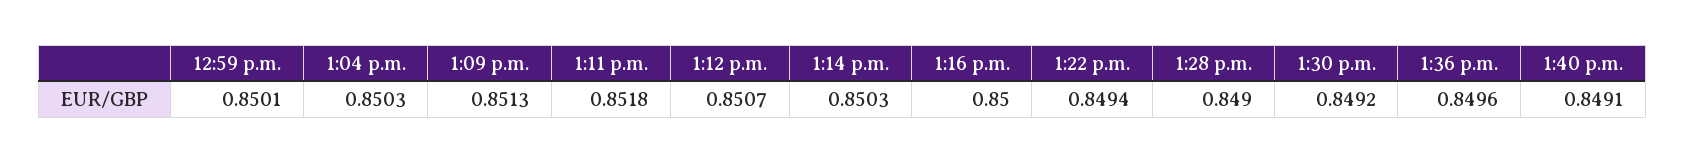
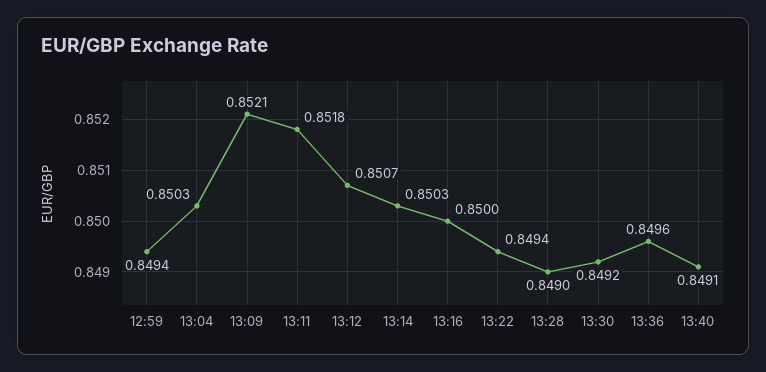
  {
-   "12:59 p.m.": 0.8501,
+   "12:59 p.m.": 0.8494,
    "1:04 p.m.": 0.8503,
-   "1:09 p.m.": 0.8513,
+   "1:09 p.m.": 0.8521,
    "1:11 p.m.": 0.8518,
    "1:12 p.m.": 0.8507,
    "1:14 p.m.": 0.8503,
    "1:16 p.m.": 0.85,
    "1:22 p.m.": 0.8494,
    "1:28 p.m.": 0.849,
    "1:30 p.m.": 0.8492,
    "1:36 p.m.": 0.8496,
    "1:40 p.m.": 0.8491
  }

